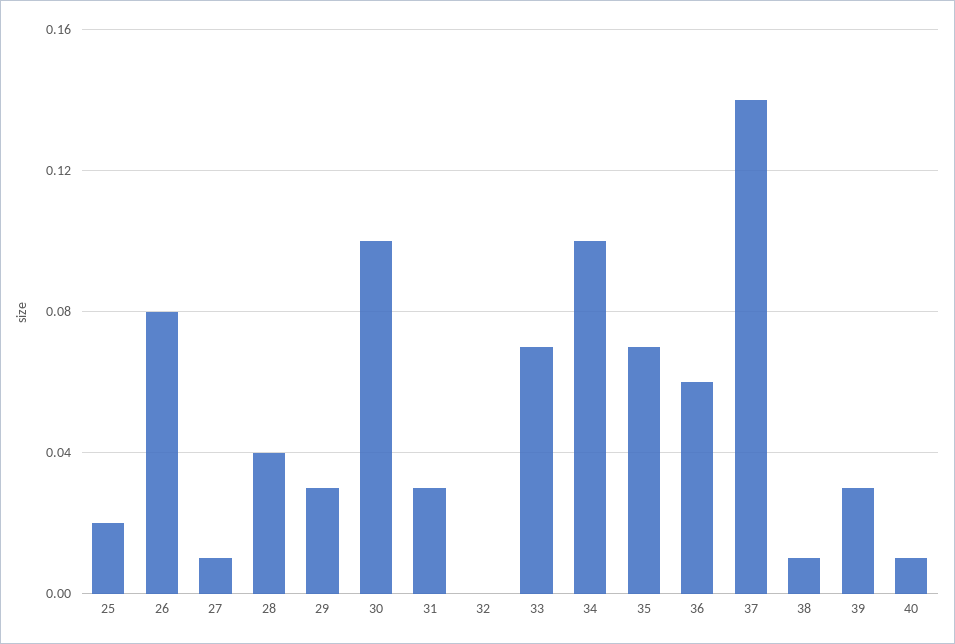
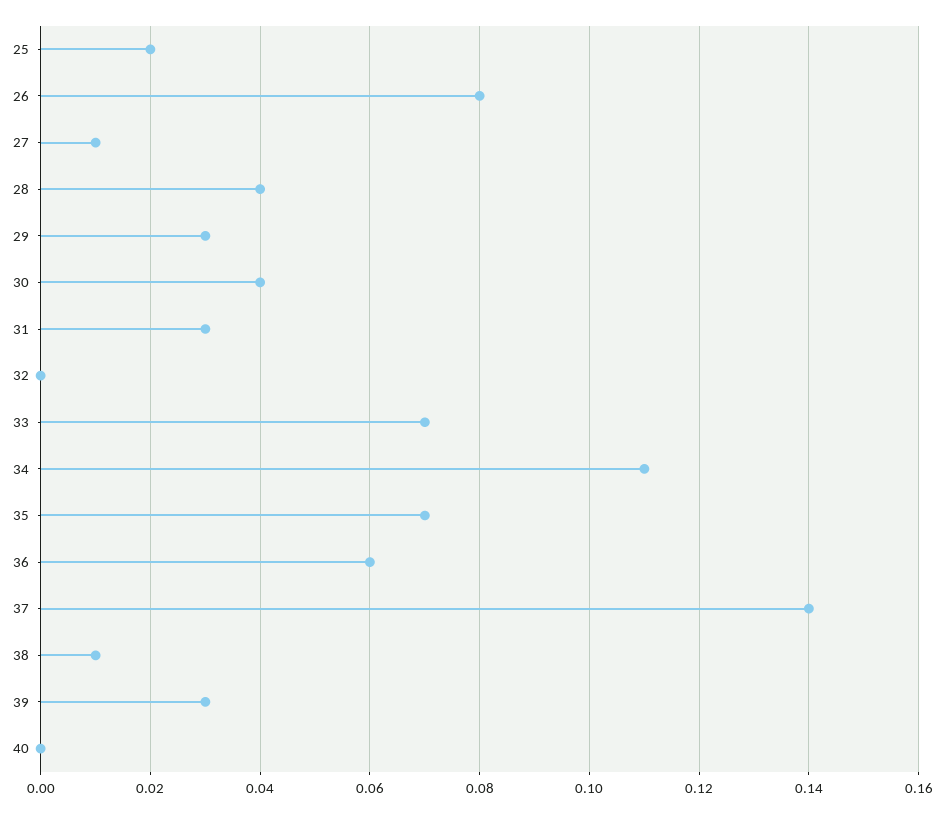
  {
    "25": 0.02,
    "26": 0.08,
    "27": 0.01,
    "28": 0.04,
    "29": 0.03,
-   "30": 0.1,
+   "30": 0.04,
    "31": 0.03,
    "32": 0,
    "33": 0.07,
-   "34": 0.1,
+   "34": 0.11,
    "35": 0.07,
    "36": 0.06,
    "37": 0.14,
    "38": 0.01,
    "39": 0.03,
-   "40": 0.01
+   "40": 0
  }

